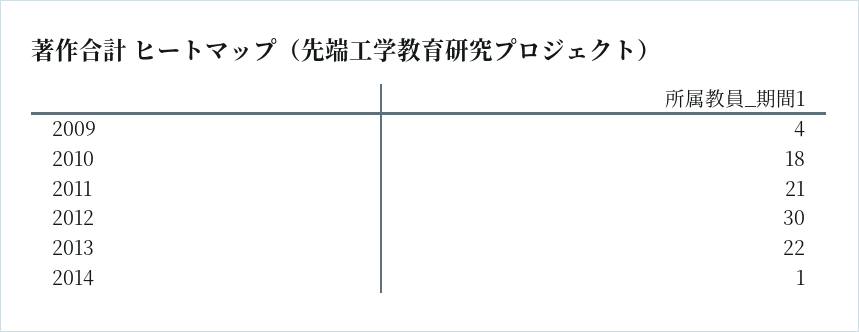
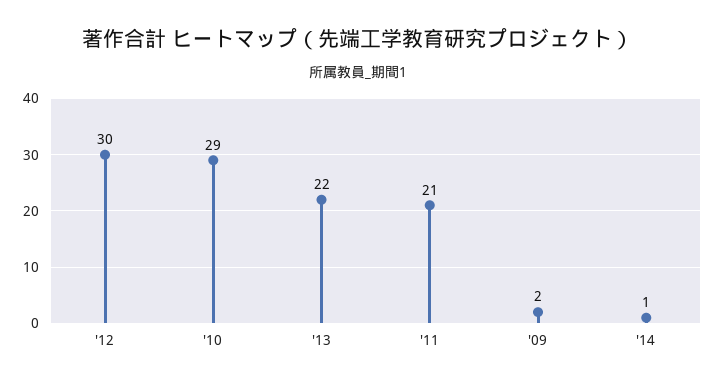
  {
-   "2009": 4,
+   "2009": 2,
-   "2010": 18,
+   "2010": 29,
    "2011": 21,
    "2012": 30,
    "2013": 22,
    "2014": 1
  }

